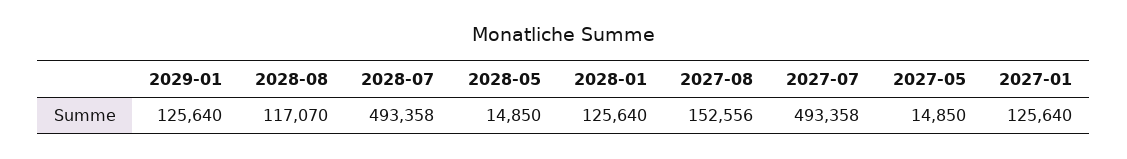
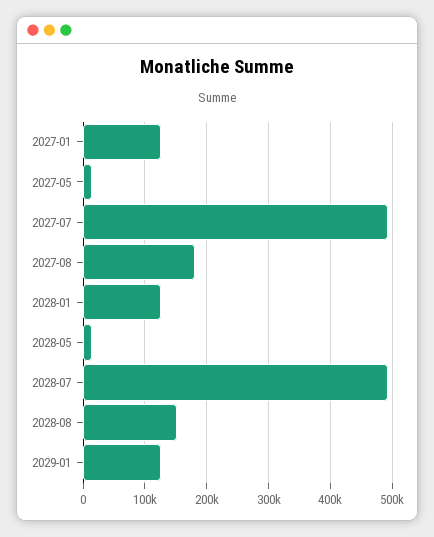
  {
    "2029-01": 125640,
-   "2028-08": 117070,
+   "2028-08": 150000,
    "2028-07": 493358,
    "2028-05": 14850,
    "2028-01": 125640,
-   "2027-08": 152556,
+   "2027-08": 180000,
    "2027-07": 493358,
    "2027-05": 14850,
    "2027-01": 125640
  }

